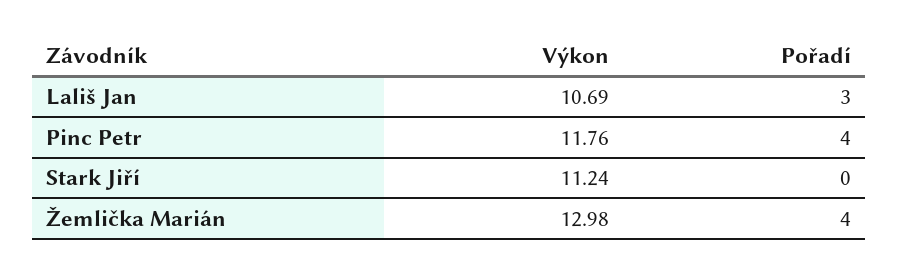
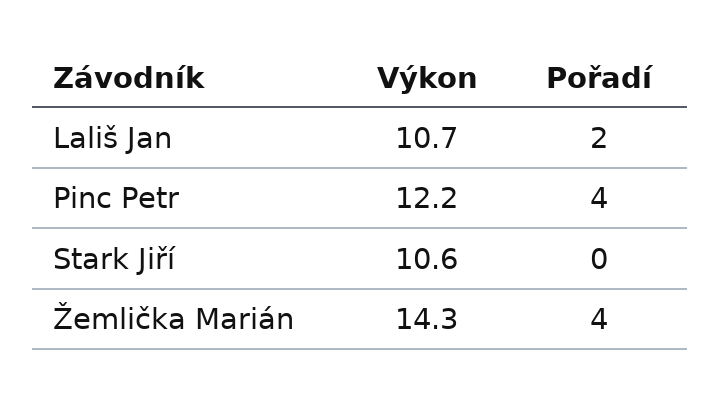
  {
    "Výkon": {
      "Lališ Jan": 10.69,
-     "Pinc Petr": 11.76,
+     "Pinc Petr": 12.2,
-     "Stark Jiří": 11.24,
+     "Stark Jiří": 10.6,
-     "Žemlička Marián": 12.98
+     "Žemlička Marián": 14.3
    },
    "Pořadí": {
-     "Lališ Jan": 3,
+     "Lališ Jan": 2,
      "Pinc Petr": 4,
      "Stark Jiří": 0,
      "Žemlička Marián": 4
    }
  }

